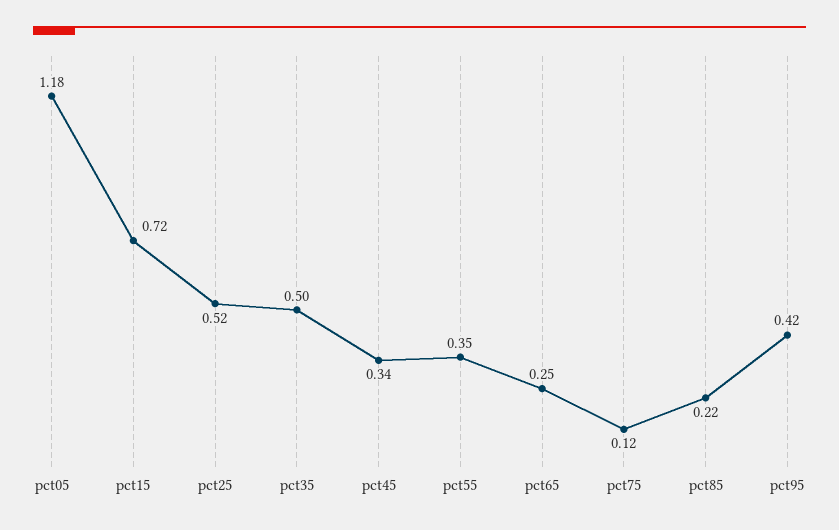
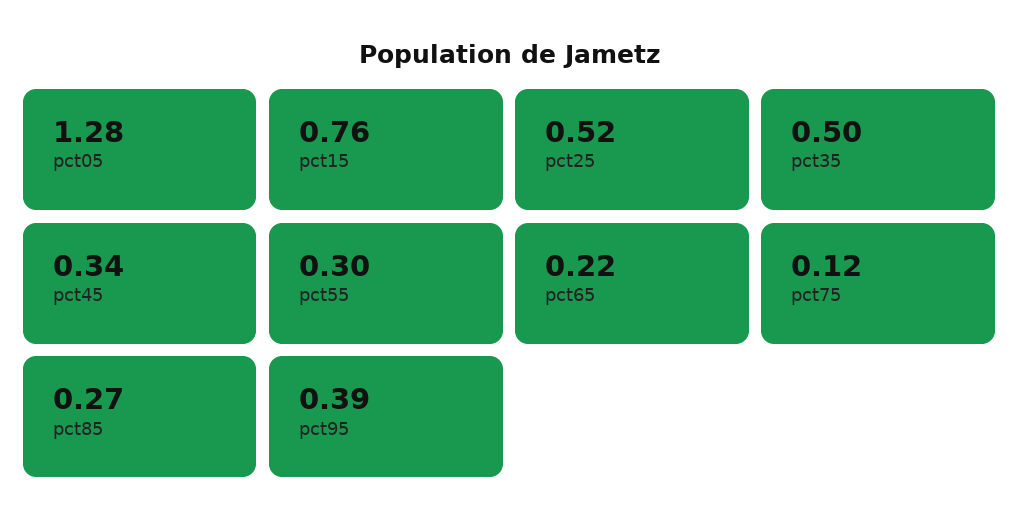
  {
-   "pct05": 1.18,
+   "pct05": 1.28,
-   "pct15": 0.72,
+   "pct15": 0.76,
    "pct25": 0.52,
    "pct35": 0.5,
    "pct45": 0.34,
-   "pct55": 0.35,
+   "pct55": 0.3,
-   "pct65": 0.25,
+   "pct65": 0.22,
    "pct75": 0.12,
-   "pct85": 0.22,
+   "pct85": 0.27,
-   "pct95": 0.42
+   "pct95": 0.39
  }

